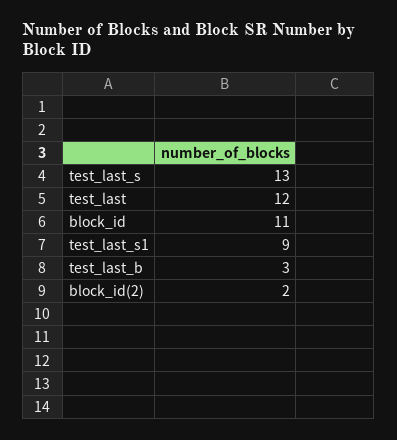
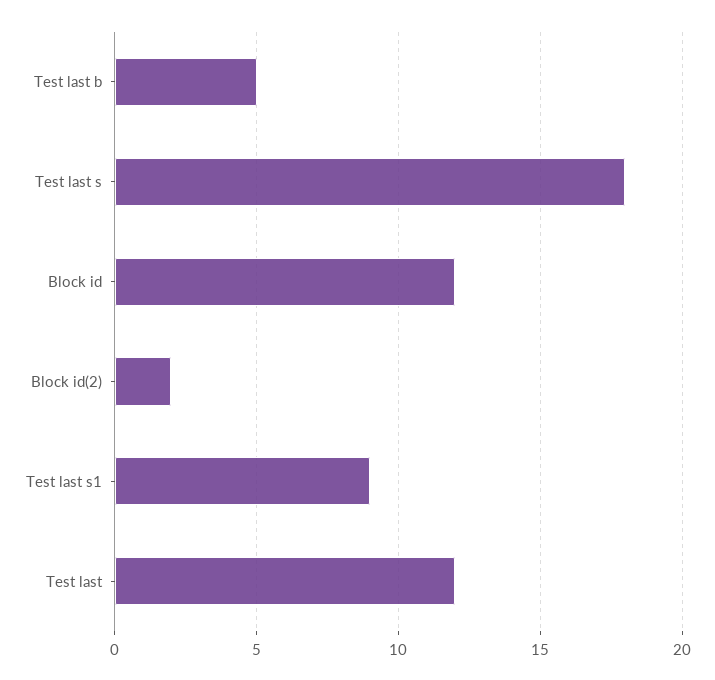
  {
-   "test_last_s": 13,
+   "test_last_s": 18,
    "test_last": 12,
-   "block_id": 11,
+   "block_id": 12,
    "test_last_s1": 9,
-   "test_last_b": 3,
+   "test_last_b": 5,
    "block_id(2)": 2
  }

